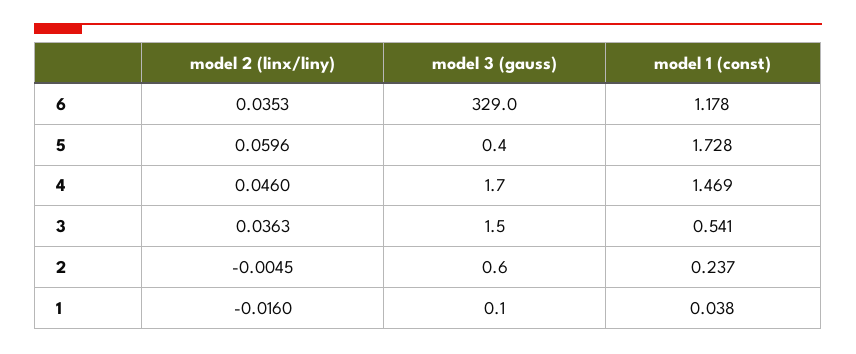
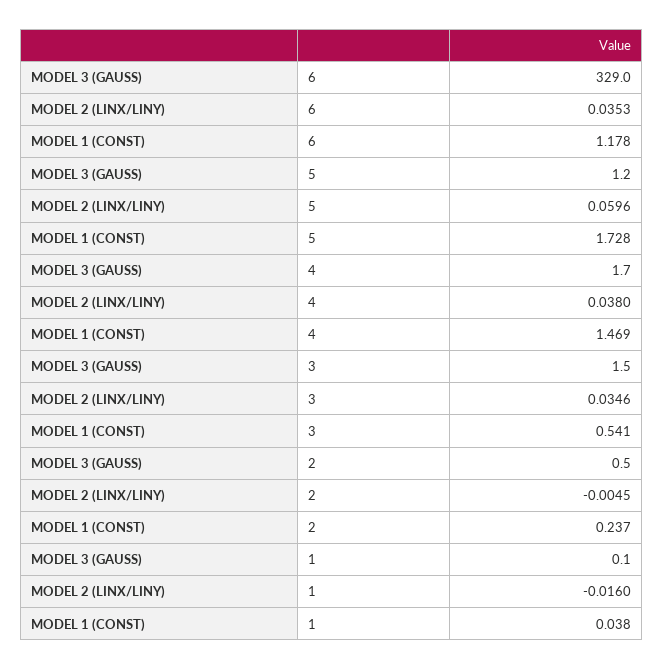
  {
    "model 2 (linx/liny)": {
      "6": 0.0353,
      "5": 0.0596,
-     "4": 0.046,
+     "4": 0.038,
-     "3": 0.0363,
+     "3": 0.0346,
      "2": -0.0045,
      "1": -0.016
    },
    "model 3 (gauss)": {
      "6": 329,
-     "5": 0.4,
+     "5": 1.2,
      "4": 1.7,
      "3": 1.5,
-     "2": 0.6,
+     "2": 0.5,
      "1": 0.1
    },
    "model 1 (const)": {
      "6": 1.178,
      "5": 1.728,
      "4": 1.469,
      "3": 0.541,
      "2": 0.237,
      "1": 0.038
    }
  }

